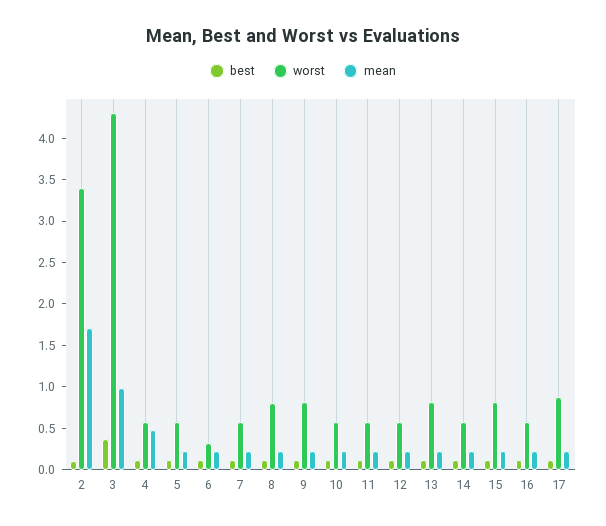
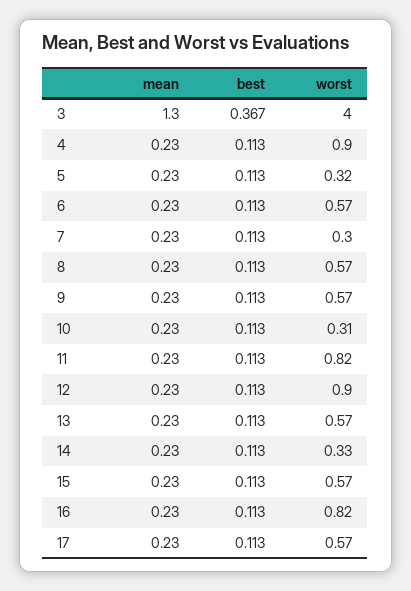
  {
    "best": {
-     "2": 0.1,
      "3": 0.367,
      "4": 0.113,
      "5": 0.113,
      "6": 0.113,
      "7": 0.113,
      "8": 0.113,
      "9": 0.113,
      "10": 0.113,
      "11": 0.113,
      "12": 0.113,
      "13": 0.113,
      "14": 0.113,
      "15": 0.113,
      "16": 0.113,
      "17": 0.113
    },
    "worst": {
-     "2": 3.4,
-     "3": 4.3,
+     "3": 4,
-     "4": 0.6,
+     "4": 0.9,
-     "5": 0.6,
+     "5": 0.32,
-     "6": 0.3,
+     "6": 0.57,
-     "7": 0.6,
+     "7": 0.3,
-     "8": 0.8,
+     "8": 0.57,
-     "9": 0.8,
+     "9": 0.57,
-     "10": 0.6,
+     "10": 0.31,
-     "11": 0.6,
+     "11": 0.82,
-     "12": 0.6,
+     "12": 0.9,
-     "13": 0.8,
+     "13": 0.57,
-     "14": 0.6,
+     "14": 0.33,
-     "15": 0.8,
+     "15": 0.57,
-     "16": 0.6,
+     "16": 0.82,
-     "17": 0.9
+     "17": 0.57
    },
    "mean": {
-     "2": 1.7,
-     "3": 1,
+     "3": 1.3,
-     "4": 0.5,
+     "4": 0.23,
      "5": 0.23,
      "6": 0.23,
      "7": 0.23,
      "8": 0.23,
      "9": 0.23,
      "10": 0.23,
      "11": 0.23,
      "12": 0.23,
      "13": 0.23,
      "14": 0.23,
      "15": 0.23,
      "16": 0.23,
      "17": 0.23
    }
  }

